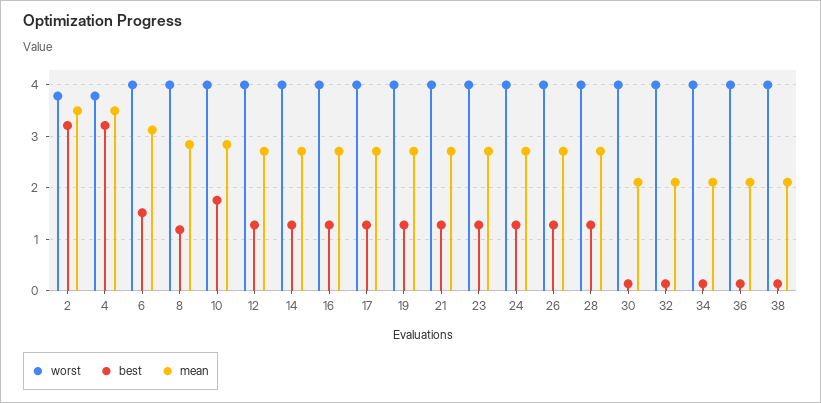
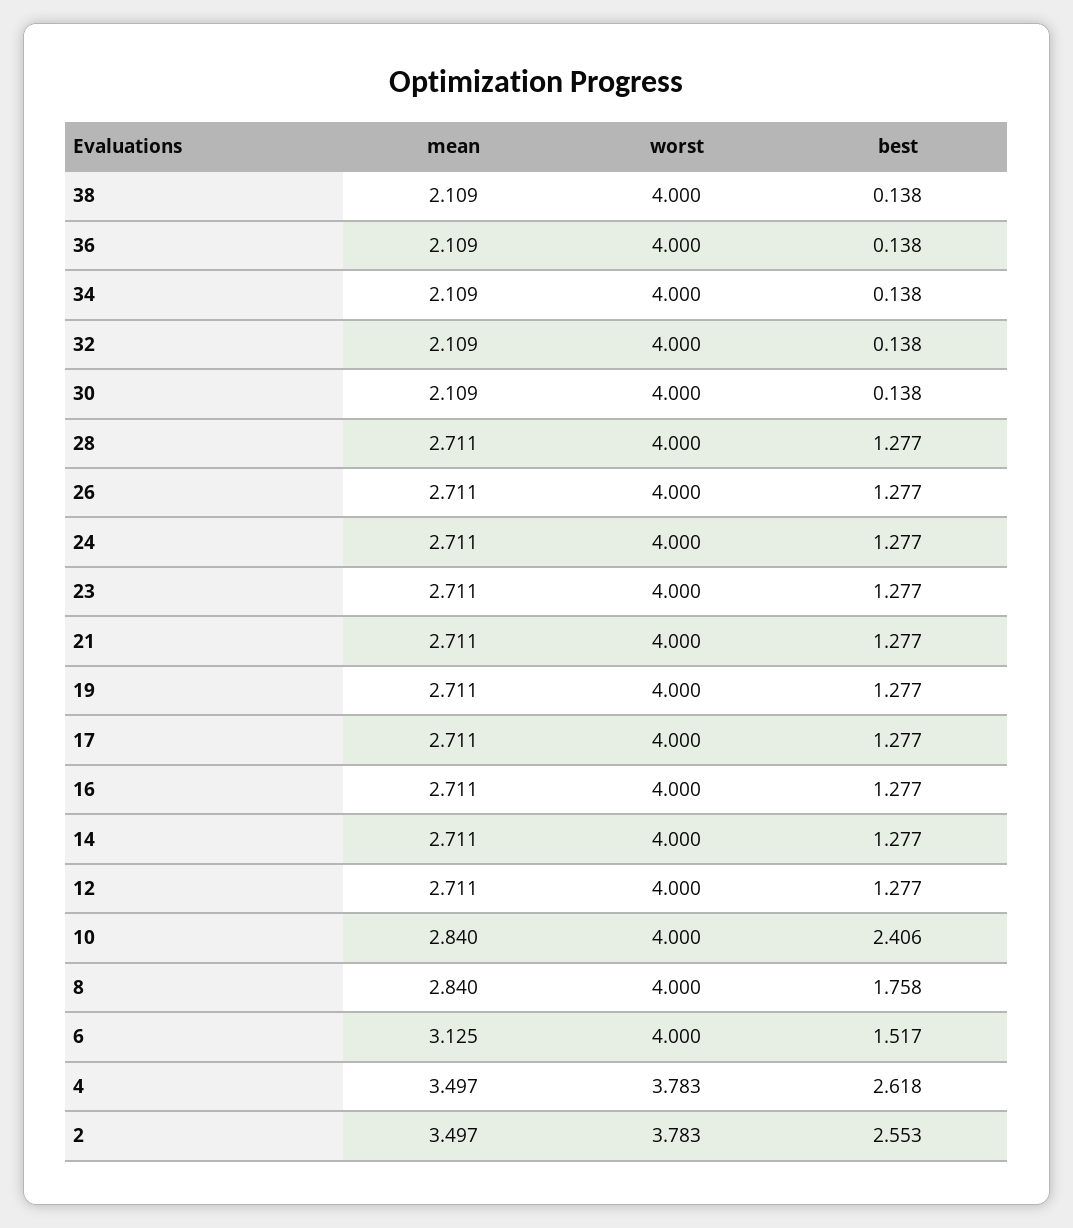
  {
    "worst": {
      "2": 3.783,
      "4": 3.783,
      "6": 4,
      "8": 4,
      "10": 4,
      "12": 4,
      "14": 4,
      "16": 4,
      "17": 4,
      "19": 4,
      "21": 4,
      "23": 4,
      "24": 4,
      "26": 4,
      "28": 4,
      "30": 4,
      "32": 4,
      "34": 4,
      "36": 4,
      "38": 4
    },
    "best": {
-     "2": 3.2,
+     "2": 2.553,
-     "4": 3.2,
+     "4": 2.618,
      "6": 1.517,
-     "8": 1.2,
+     "8": 1.758,
-     "10": 1.8,
+     "10": 2.406,
      "12": 1.277,
      "14": 1.277,
      "16": 1.277,
      "17": 1.277,
      "19": 1.277,
      "21": 1.277,
      "23": 1.277,
      "24": 1.277,
      "26": 1.277,
      "28": 1.277,
      "30": 0.138,
      "32": 0.138,
      "34": 0.138,
      "36": 0.138,
      "38": 0.138
    },
    "mean": {
      "2": 3.497,
      "4": 3.497,
      "6": 3.125,
      "8": 2.84,
      "10": 2.84,
      "12": 2.711,
      "14": 2.711,
      "16": 2.711,
      "17": 2.711,
      "19": 2.711,
      "21": 2.711,
      "23": 2.711,
      "24": 2.711,
      "26": 2.711,
      "28": 2.711,
      "30": 2.109,
      "32": 2.109,
      "34": 2.109,
      "36": 2.109,
      "38": 2.109
    }
  }

